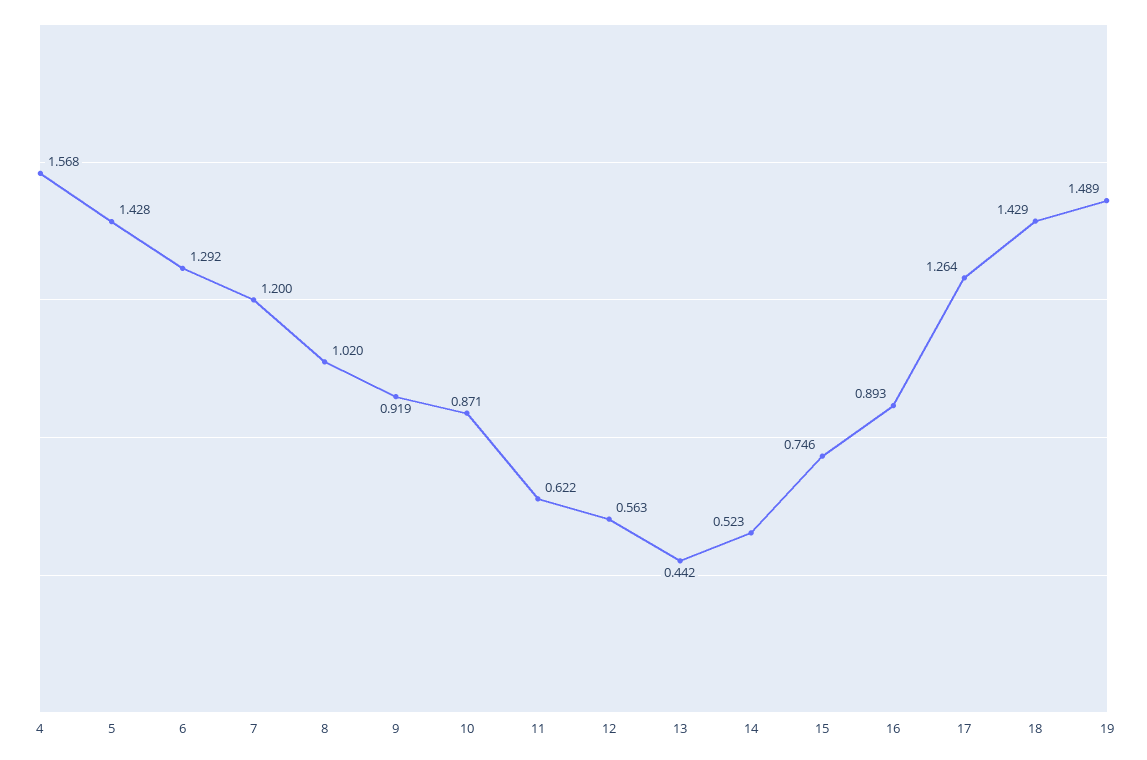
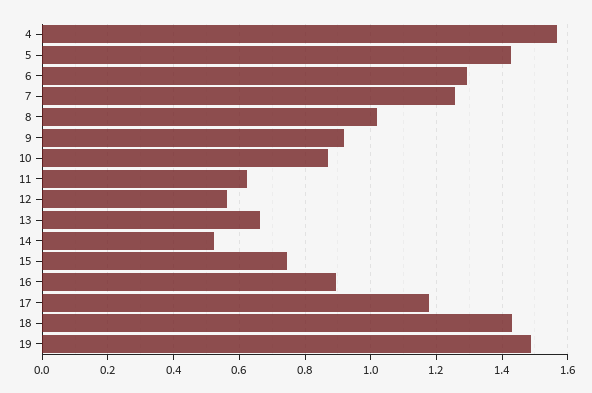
  {
    "4": 1.568,
    "5": 1.428,
    "6": 1.292,
-   "7": 1.2,
+   "7": 1.26,
    "8": 1.02,
    "9": 0.919,
    "10": 0.871,
    "11": 0.622,
    "12": 0.563,
-   "13": 0.442,
+   "13": 0.66,
    "14": 0.523,
    "15": 0.746,
    "16": 0.893,
-   "17": 1.264,
+   "17": 1.18,
    "18": 1.429,
    "19": 1.489
  }

